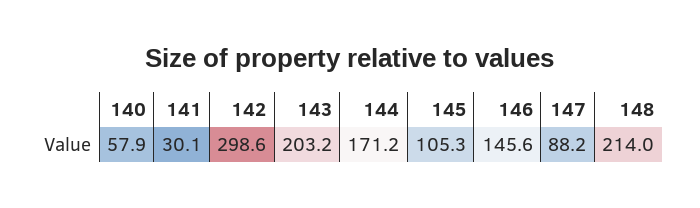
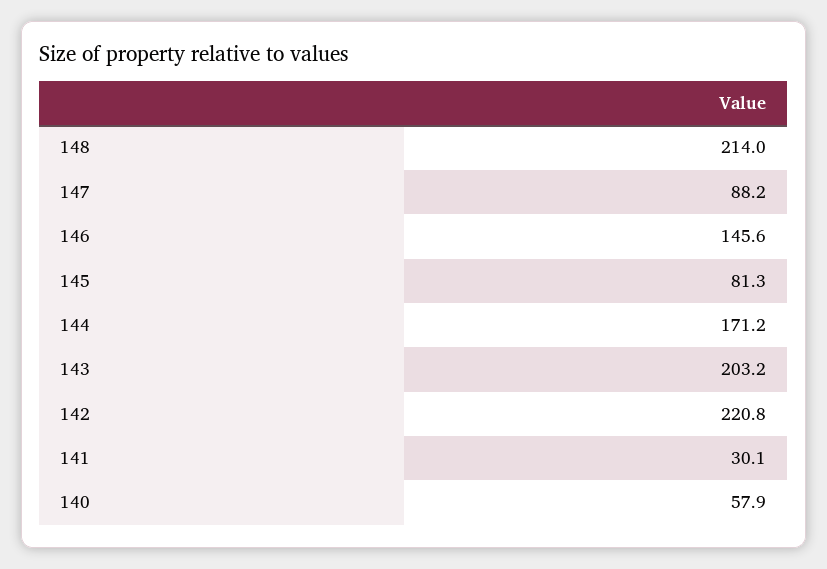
  {
    "140": 57.9,
    "141": 30.1,
-   "142": 298.6,
+   "142": 220.8,
    "143": 203.2,
    "144": 171.2,
-   "145": 105.3,
+   "145": 81.3,
    "146": 145.6,
    "147": 88.2,
    "148": 214
  }

